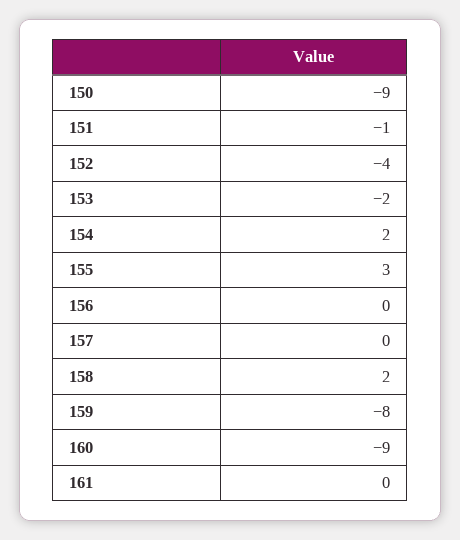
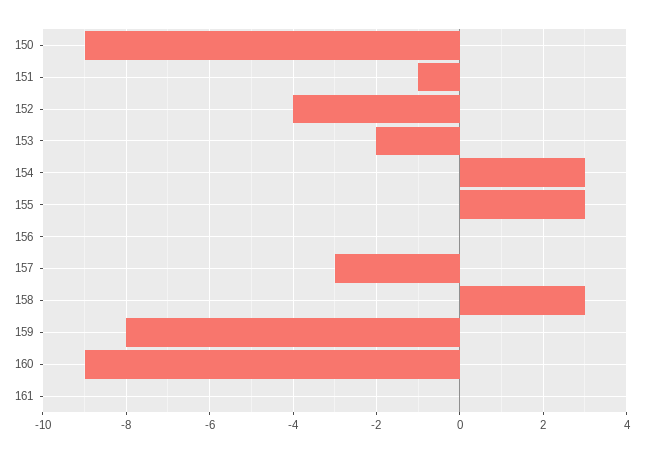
  {
    "150": -9,
    "151": -1,
    "152": -4,
    "153": -2,
-   "154": 2,
+   "154": 3,
    "155": 3,
    "156": 0,
-   "157": 0,
+   "157": -3,
-   "158": 2,
+   "158": 3,
    "159": -8,
    "160": -9,
    "161": 0
  }

